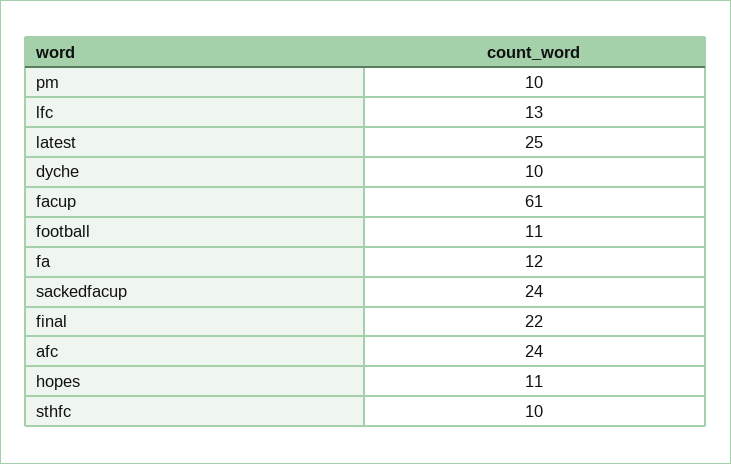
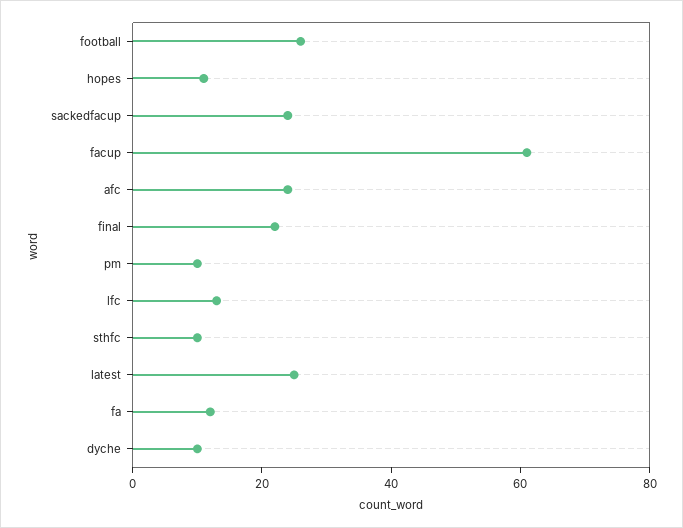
  {
    "pm": 10,
    "lfc": 13,
    "latest": 25,
    "dyche": 10,
    "facup": 61,
-   "football": 11,
+   "football": 25,
    "fa": 12,
    "sackedfacup": 24,
    "final": 22,
    "afc": 24,
    "hopes": 11,
    "sthfc": 10
  }

